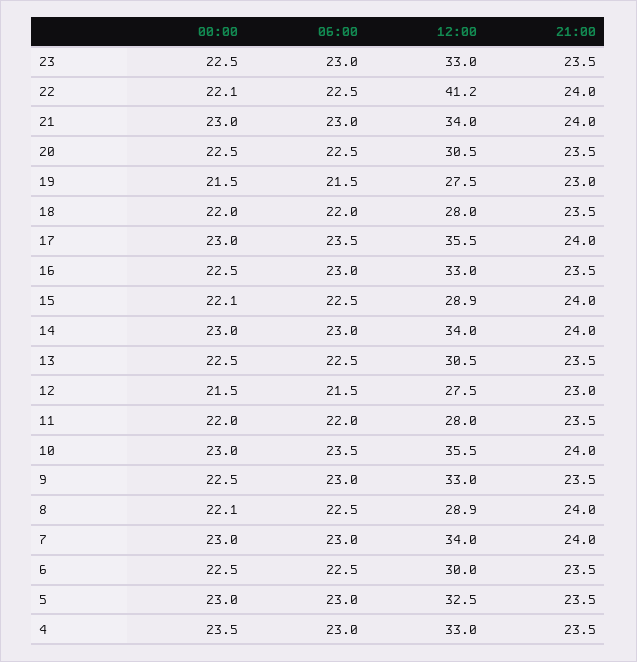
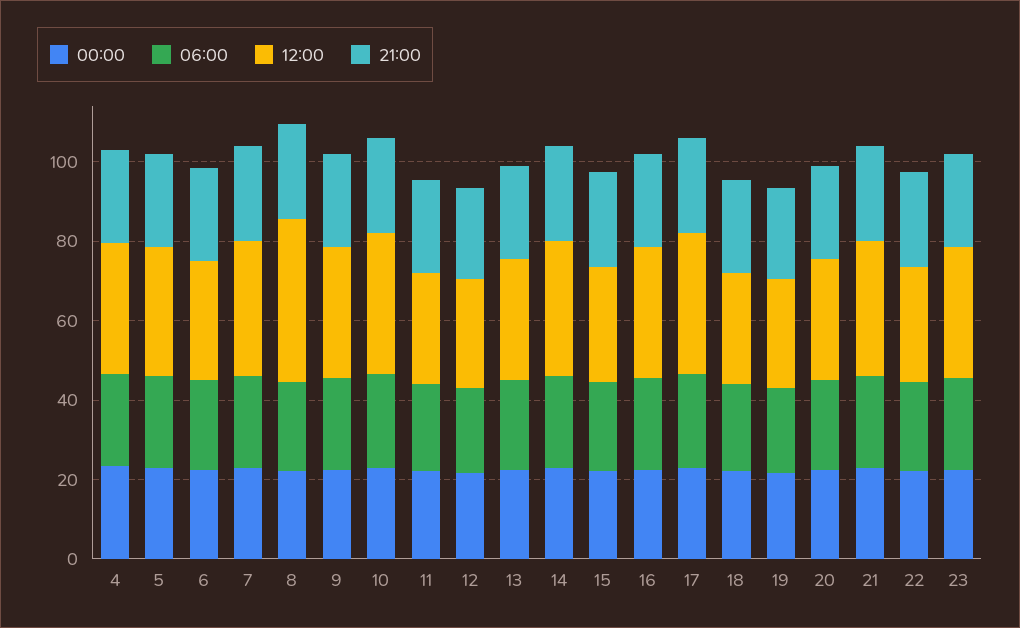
  {
    "00:00": {
      "23": 22.5,
      "22": 22.1,
      "21": 23,
      "20": 22.5,
      "19": 21.5,
      "18": 22,
      "17": 23,
      "16": 22.5,
      "15": 22.1,
      "14": 23,
      "13": 22.5,
      "12": 21.5,
      "11": 22,
      "10": 23,
      "9": 22.5,
      "8": 22.1,
      "7": 23,
      "6": 22.5,
      "5": 23,
      "4": 23.5
    },
    "06:00": {
      "23": 23,
      "22": 22.5,
      "21": 23,
      "20": 22.5,
      "19": 21.5,
      "18": 22,
      "17": 23.5,
      "16": 23,
      "15": 22.5,
      "14": 23,
      "13": 22.5,
      "12": 21.5,
      "11": 22,
      "10": 23.5,
      "9": 23,
      "8": 22.5,
      "7": 23,
      "6": 22.5,
      "5": 23,
      "4": 23
    },
    "12:00": {
      "23": 33,
-     "22": 41.2,
+     "22": 30,
      "21": 34,
      "20": 30.5,
      "19": 27.5,
      "18": 28,
      "17": 35.5,
      "16": 33,
      "15": 28.9,
      "14": 34,
      "13": 30.5,
      "12": 27.5,
      "11": 28,
      "10": 35.5,
      "9": 33,
-     "8": 28.9,
+     "8": 40,
      "7": 34,
      "6": 30,
      "5": 32.5,
      "4": 33
    },
    "21:00": {
      "23": 23.5,
      "22": 24,
      "21": 24,
      "20": 23.5,
      "19": 23,
      "18": 23.5,
      "17": 24,
      "16": 23.5,
      "15": 24,
      "14": 24,
      "13": 23.5,
      "12": 23,
      "11": 23.5,
      "10": 24,
      "9": 23.5,
      "8": 24,
      "7": 24,
      "6": 23.5,
      "5": 23.5,
      "4": 23.5
    }
  }

